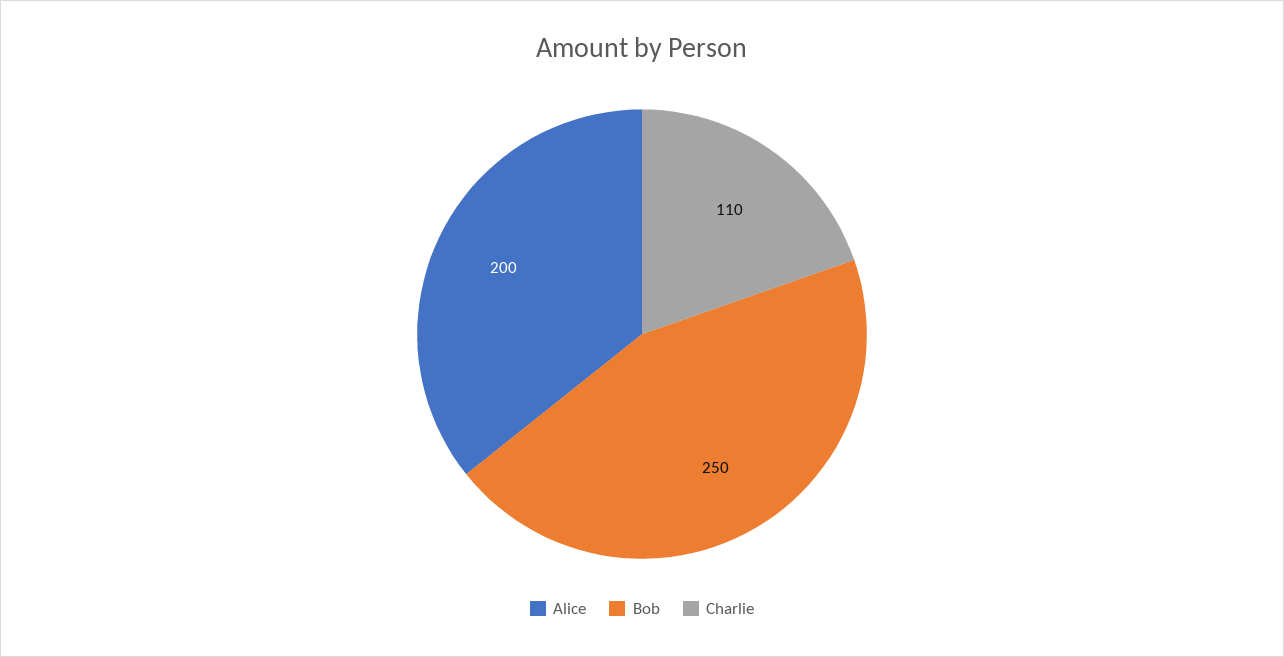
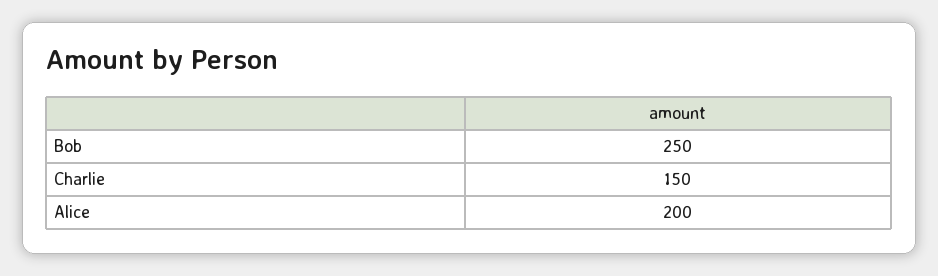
  {
    "Alice": 200,
    "Bob": 250,
-   "Charlie": 110
+   "Charlie": 150
  }

